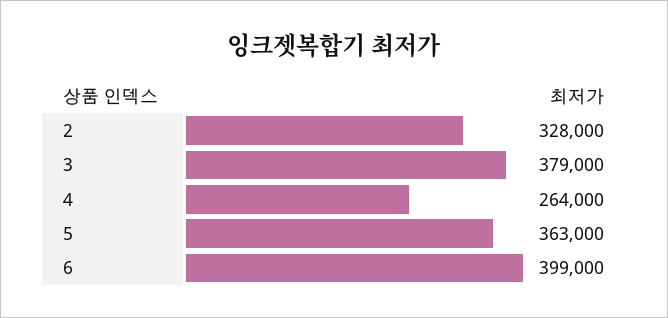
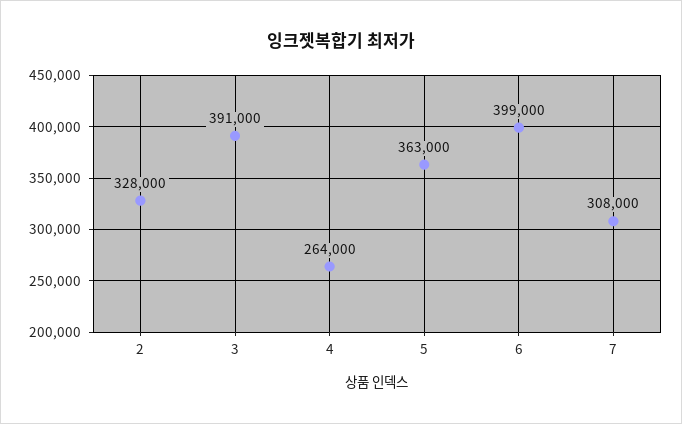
  {
    "2": 328000,
-   "3": 379000,
+   "3": 391000,
    "4": 264000,
    "5": 363000,
-   "6": 399000
+   "6": 399000,
+   "7": 308000
  }

